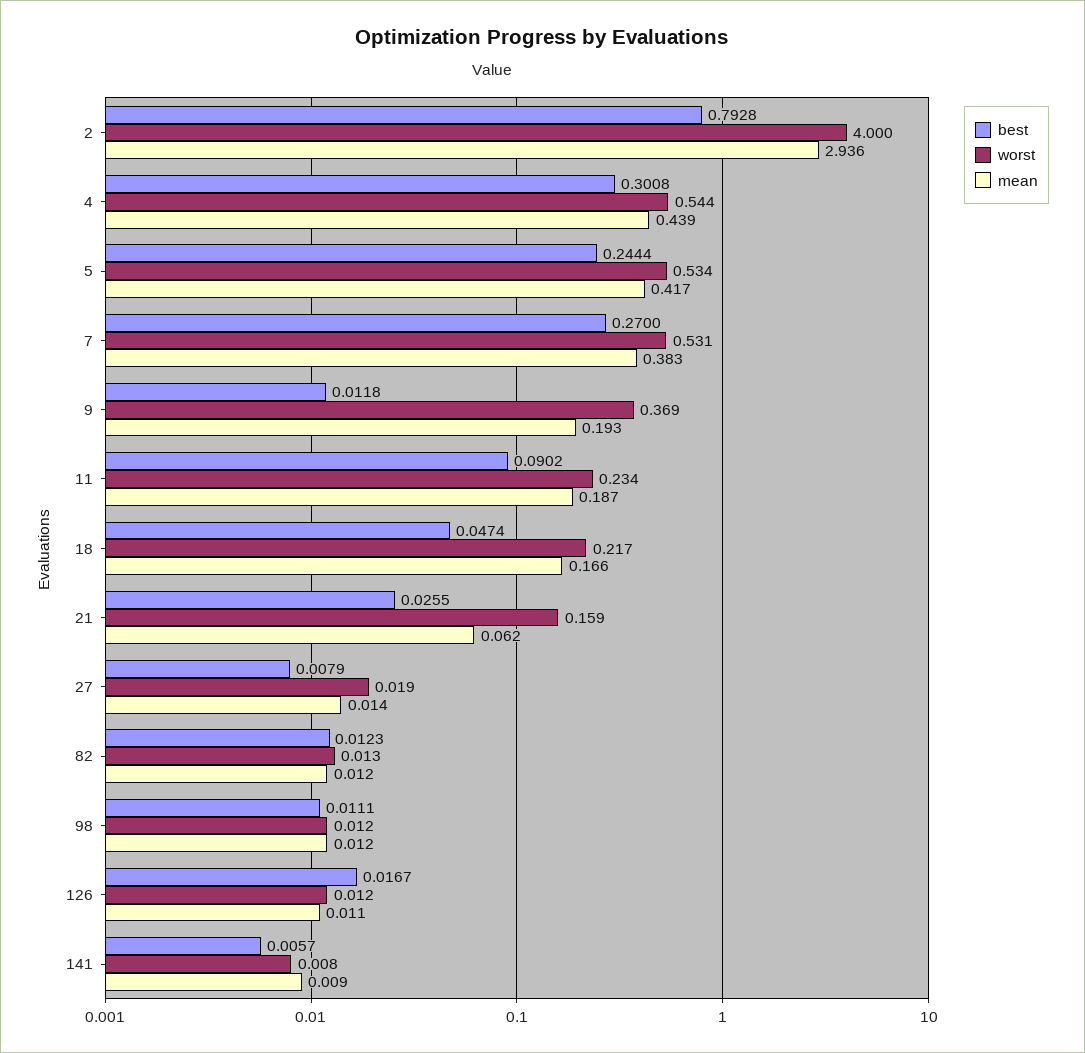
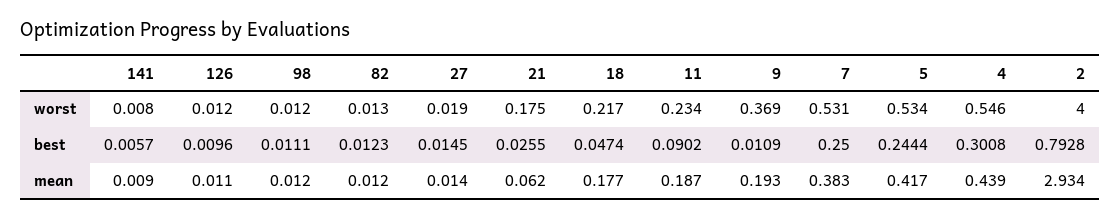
  {
    "best": {
      "2": 0.7928,
      "4": 0.3008,
      "5": 0.2444,
-     "7": 0.27,
+     "7": 0.25,
-     "9": 0.0118,
+     "9": 0.0109,
      "11": 0.0902,
      "18": 0.0474,
      "21": 0.0255,
-     "27": 0.0079,
+     "27": 0.0145,
      "82": 0.0123,
      "98": 0.0111,
-     "126": 0.0167,
+     "126": 0.0096,
      "141": 0.0057
    },
    "worst": {
      "2": 4,
-     "4": 0.544,
+     "4": 0.546,
      "5": 0.534,
      "7": 0.531,
      "9": 0.369,
      "11": 0.234,
      "18": 0.217,
-     "21": 0.159,
+     "21": 0.175,
      "27": 0.019,
      "82": 0.013,
      "98": 0.012,
      "126": 0.012,
      "141": 0.008
    },
    "mean": {
-     "2": 2.936,
+     "2": 2.934,
      "4": 0.439,
      "5": 0.417,
      "7": 0.383,
      "9": 0.193,
      "11": 0.187,
-     "18": 0.166,
+     "18": 0.177,
      "21": 0.062,
      "27": 0.014,
      "82": 0.012,
      "98": 0.012,
      "126": 0.011,
      "141": 0.009
    }
  }

